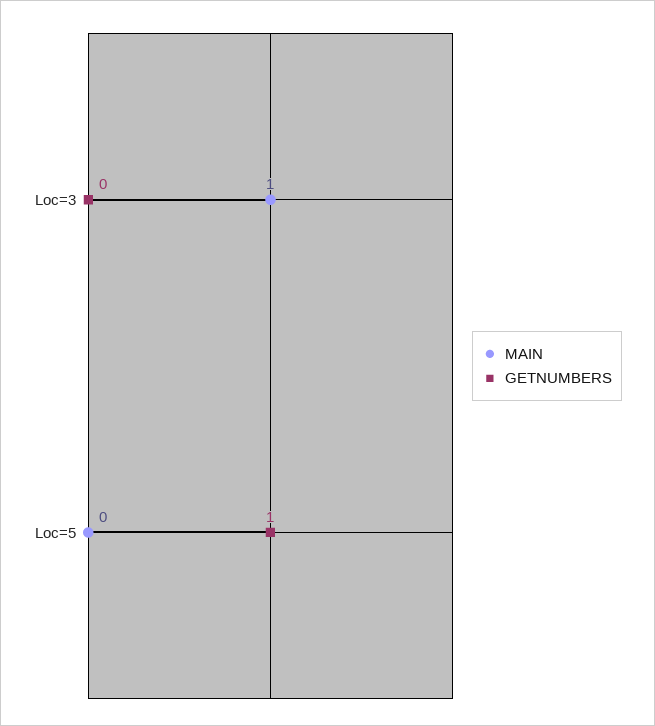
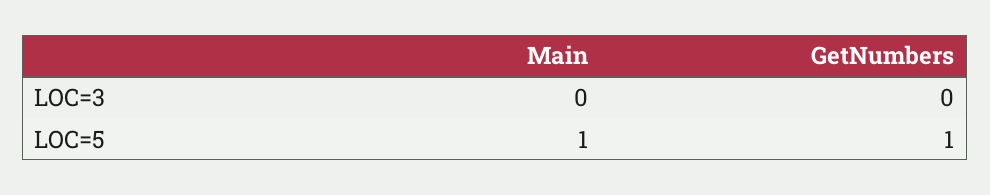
  {
    "MAIN": {
-     "Loc=3": 1,
+     "Loc=3": 0,
-     "Loc=5": 0
+     "Loc=5": 1
    },
    "GETNUMBERS": {
      "Loc=3": 0,
      "Loc=5": 1
    }
  }

